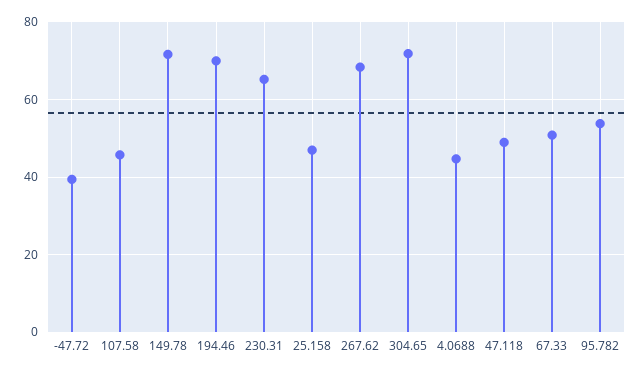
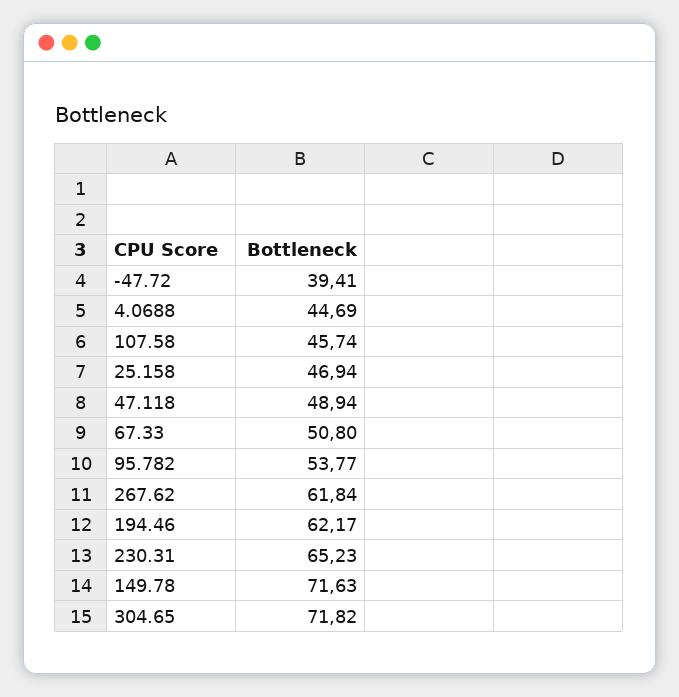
  {
    "-47.72": 39.41,
    "107.58": 45.74,
    "149.78": 71.63,
-   "194.46": 70,
+   "194.46": 62.17,
    "230.31": 65.23,
    "25.158": 46.94,
-   "267.62": 68,
+   "267.62": 61.84,
    "304.65": 71.82,
    "4.0688": 44.69,
    "47.118": 48.94,
    "67.33": 50.8,
    "95.782": 53.77
  }

